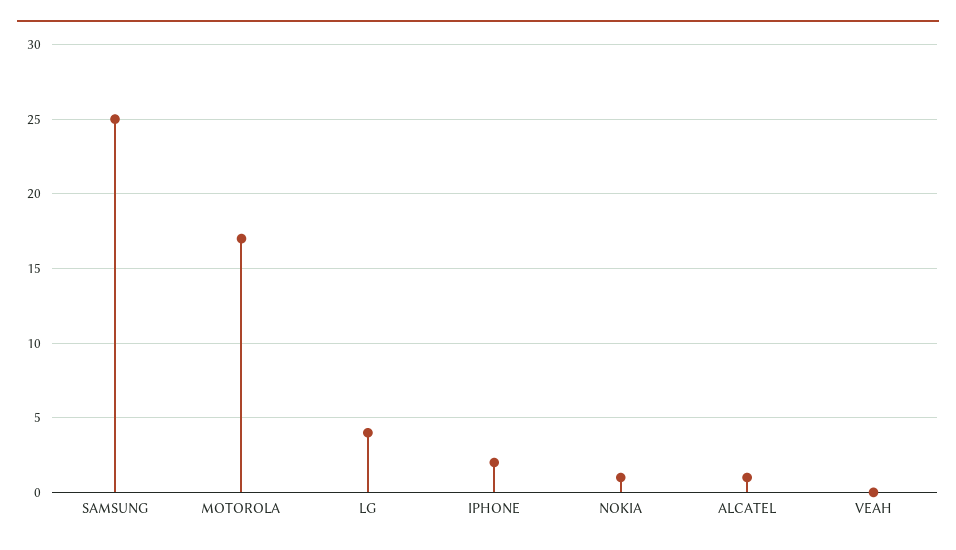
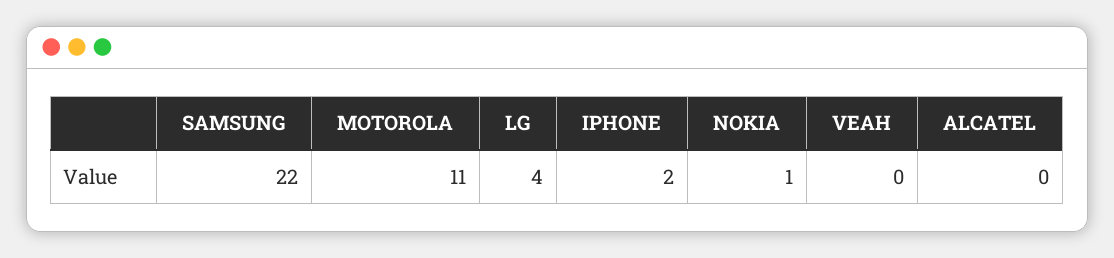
  {
-   "SAMSUNG": 25,
+   "SAMSUNG": 22,
-   "MOTOROLA": 17,
+   "MOTOROLA": 11,
    "LG": 4,
    "IPHONE": 2,
    "NOKIA": 1,
-   "ALCATEL": 1,
+   "ALCATEL": 0,
    "VEAH": 0
  }

